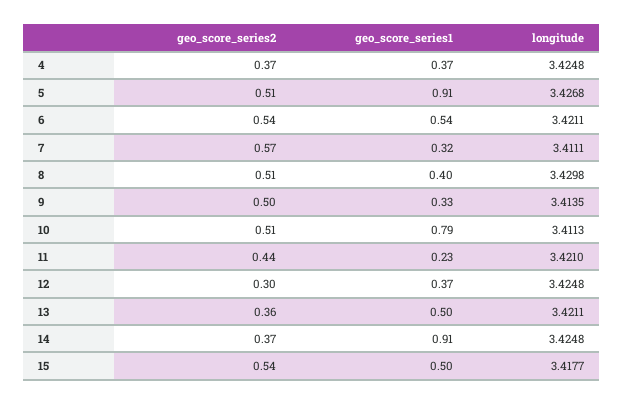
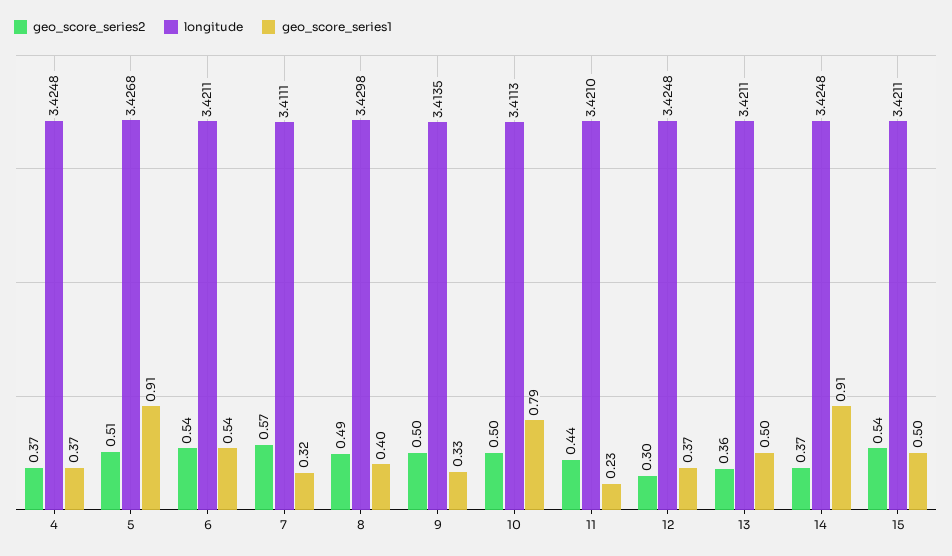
  {
    "geo_score_series2": {
      "4": 0.37,
      "5": 0.51,
      "6": 0.54,
      "7": 0.57,
-     "8": 0.51,
+     "8": 0.49,
      "9": 0.5,
-     "10": 0.51,
+     "10": 0.5,
      "11": 0.44,
      "12": 0.3,
      "13": 0.36,
      "14": 0.37,
      "15": 0.54
    },
    "geo_score_series1": {
      "4": 0.37,
      "5": 0.91,
      "6": 0.54,
      "7": 0.32,
      "8": 0.4,
      "9": 0.33,
      "10": 0.79,
      "11": 0.23,
      "12": 0.37,
      "13": 0.5,
      "14": 0.91,
      "15": 0.5
    },
    "longitude": {
      "4": 3.4248,
      "5": 3.4268,
      "6": 3.4211,
      "7": 3.4111,
      "8": 3.4298,
      "9": 3.4135,
      "10": 3.4113,
      "11": 3.421,
      "12": 3.4248,
      "13": 3.4211,
      "14": 3.4248,
-     "15": 3.4177
+     "15": 3.4211
    }
  }

